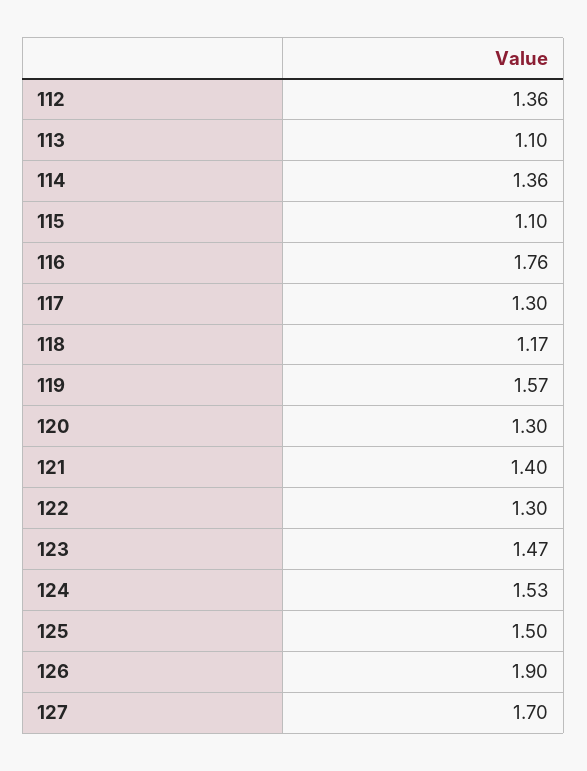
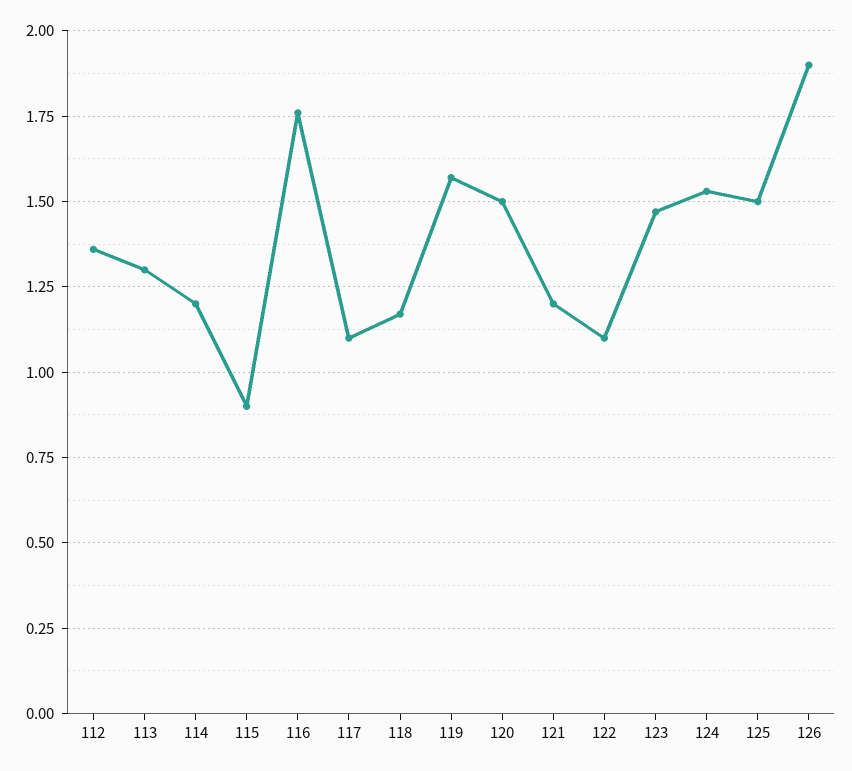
  {
    "112": 1.36,
-   "113": 1.1,
+   "113": 1.3,
-   "114": 1.36,
+   "114": 1.2,
-   "115": 1.1,
+   "115": 0.9,
    "116": 1.76,
-   "117": 1.3,
+   "117": 1.1,
    "118": 1.17,
    "119": 1.57,
-   "120": 1.3,
+   "120": 1.5,
-   "121": 1.4,
+   "121": 1.2,
-   "122": 1.3,
+   "122": 1.1,
    "123": 1.47,
    "124": 1.53,
    "125": 1.5,
-   "126": 1.9,
+   "126": 1.9
-   "127": 1.7
  }

